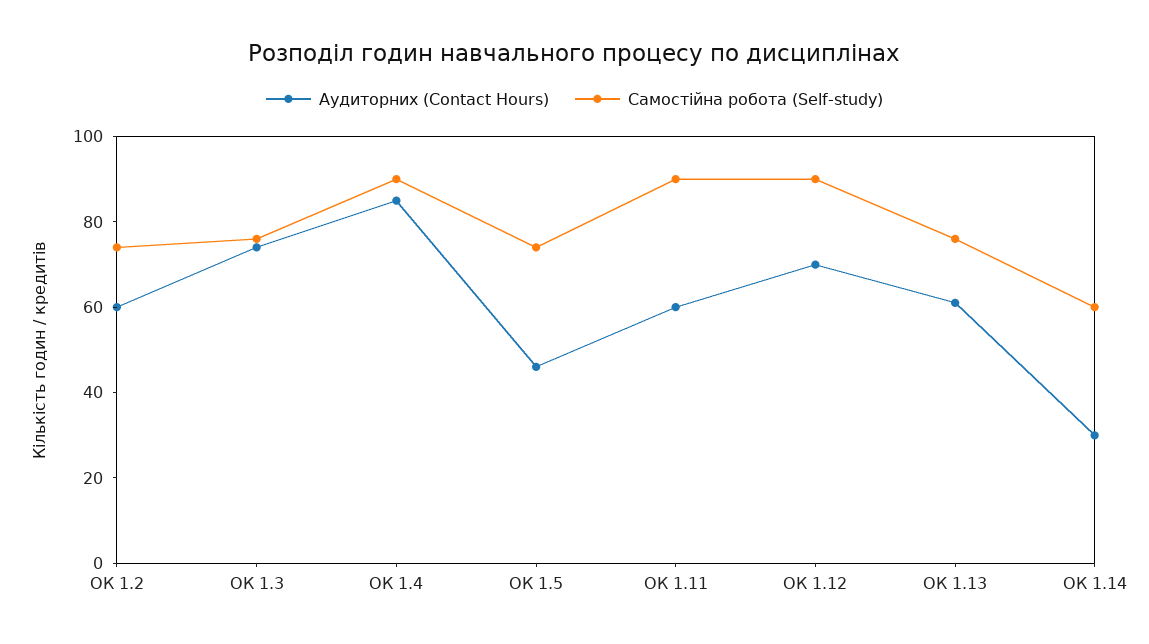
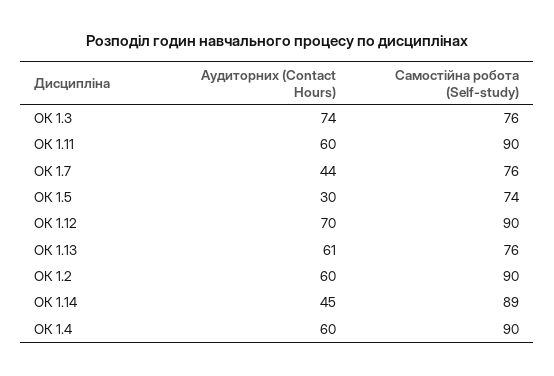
  {
    "Аудиторних (Contact Hours)": {
      "ОК 1.2": 60,
      "ОК 1.3": 74,
-     "ОК 1.4": 85,
+     "ОК 1.4": 60,
-     "ОК 1.5": 45,
+     "ОК 1.5": 30,
      "ОК 1.11": 60,
      "ОК 1.12": 70,
      "ОК 1.13": 61,
-     "ОК 1.14": 30
+     "ОК 1.14": 45,
+     "ОК 1.7": 44
    },
    "Самостійна робота (Self-study)": {
-     "ОК 1.2": 75,
+     "ОК 1.2": 90,
      "ОК 1.3": 76,
      "ОК 1.4": 90,
      "ОК 1.5": 74,
      "ОК 1.11": 90,
      "ОК 1.12": 90,
      "ОК 1.13": 76,
-     "ОК 1.14": 60
+     "ОК 1.14": 89,
+     "ОК 1.7": 76
    }
  }

